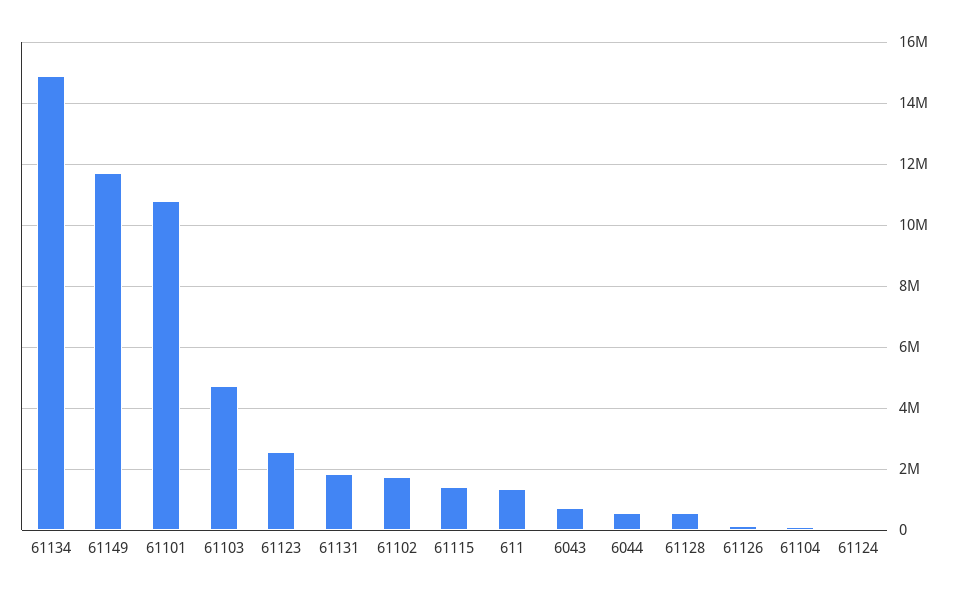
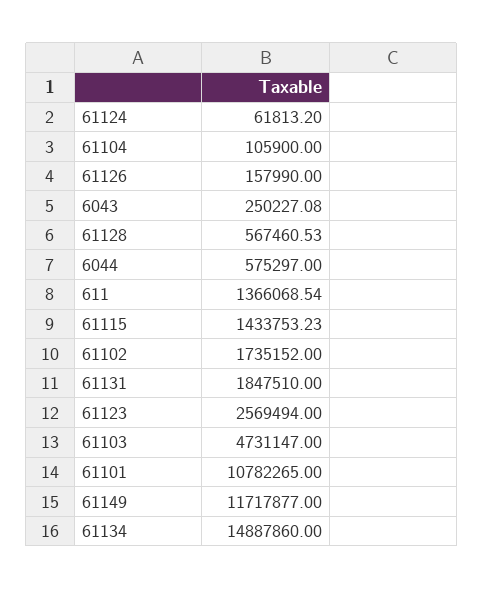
  {
    "61134": 14887860,
    "61149": 11717877,
    "61101": 10782265,
    "61103": 4731147,
    "61123": 2569494,
    "61131": 1847510,
    "61102": 1735152,
    "61115": 1433753.23,
    "611": 1366068.54,
-   "6043": 800000,
+   "6043": 250227.08,
    "6044": 575297,
    "61128": 567460.53,
    "61126": 157990,
    "61104": 105900,
    "61124": 61813.2
  }

